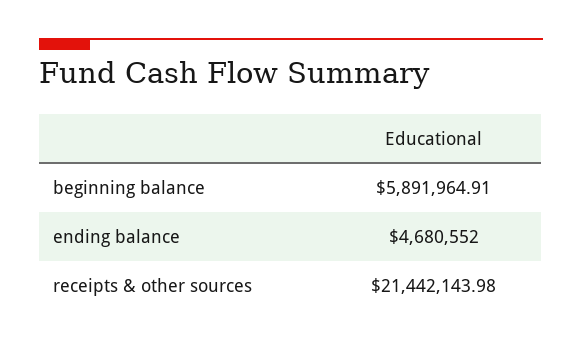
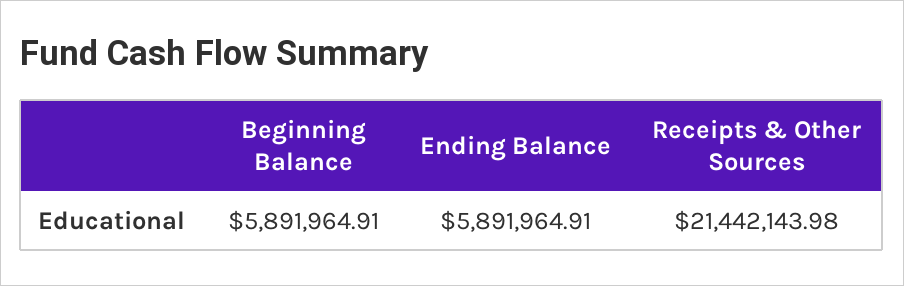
  {
    "beginning balance": 5891964.91,
-   "ending balance": 4680552,
+   "ending balance": 5891964.91,
    "receipts & other sources": 21442143.98
  }

